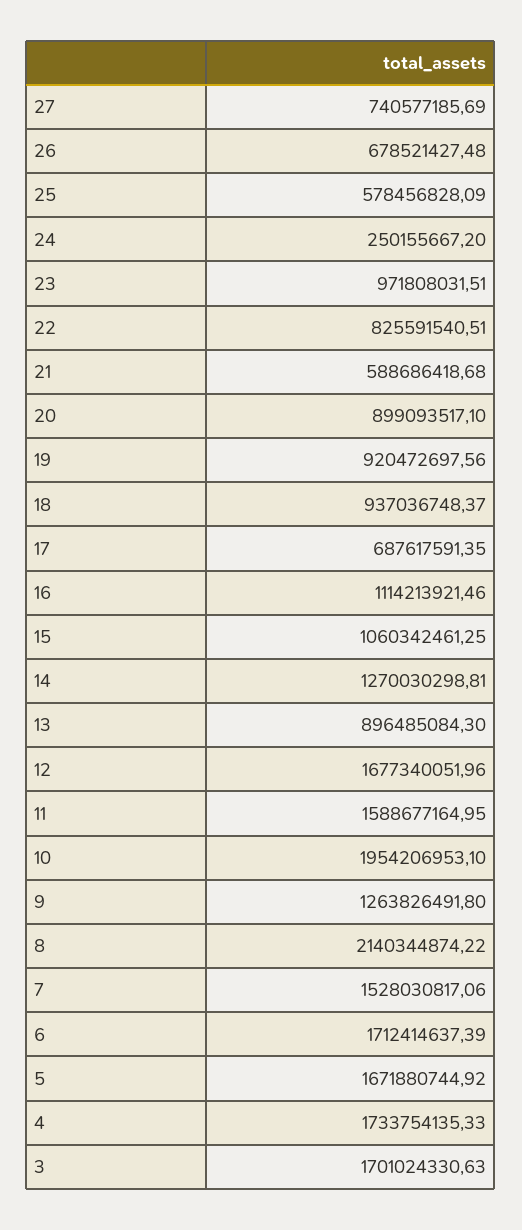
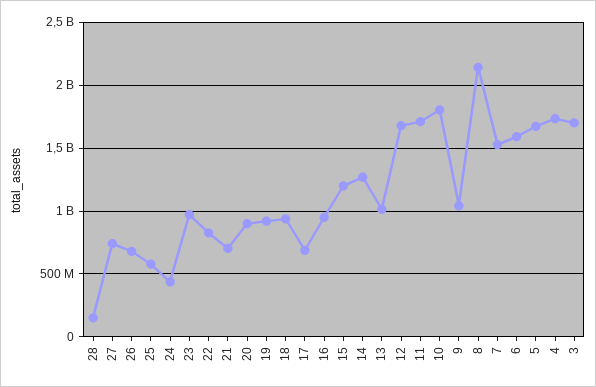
  {
    "27": 740577185.69,
    "26": 678521427.48,
    "25": 578456828.09,
-   "24": 250155667.2,
+   "24": 450000000,
    "23": 971808031.51,
    "22": 825591540.51,
-   "21": 588686418.68,
+   "21": 700000000,
    "20": 899093517.1,
    "19": 920472697.56,
    "18": 937036748.37,
    "17": 687617591.35,
-   "16": 1114213921.46,
+   "16": 950000000,
-   "15": 1060342461.25,
+   "15": 1200000000,
    "14": 1270030298.81,
-   "13": 896485084.3,
+   "13": 1000000000,
    "12": 1677340051.96,
-   "11": 1588677164.95,
+   "11": 1700000000,
-   "10": 1954206953.1,
+   "10": 1800000000,
-   "9": 1263826491.8,
+   "9": 1050000000,
    "8": 2140344874.22,
    "7": 1528030817.06,
-   "6": 1712414637.39,
+   "6": 1600000000,
    "5": 1671880744.92,
    "4": 1733754135.33,
-   "3": 1701024330.63
+   "3": 1701024330.63,
+   "28": 150000000
  }

